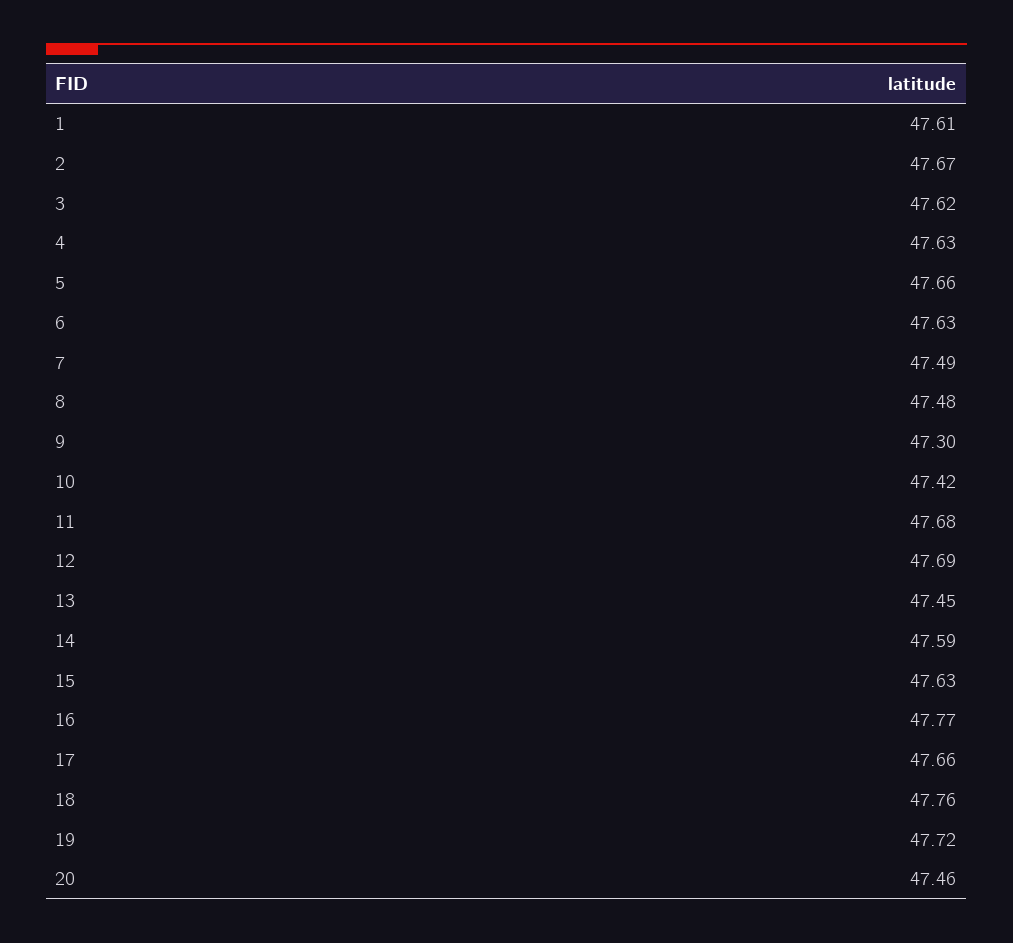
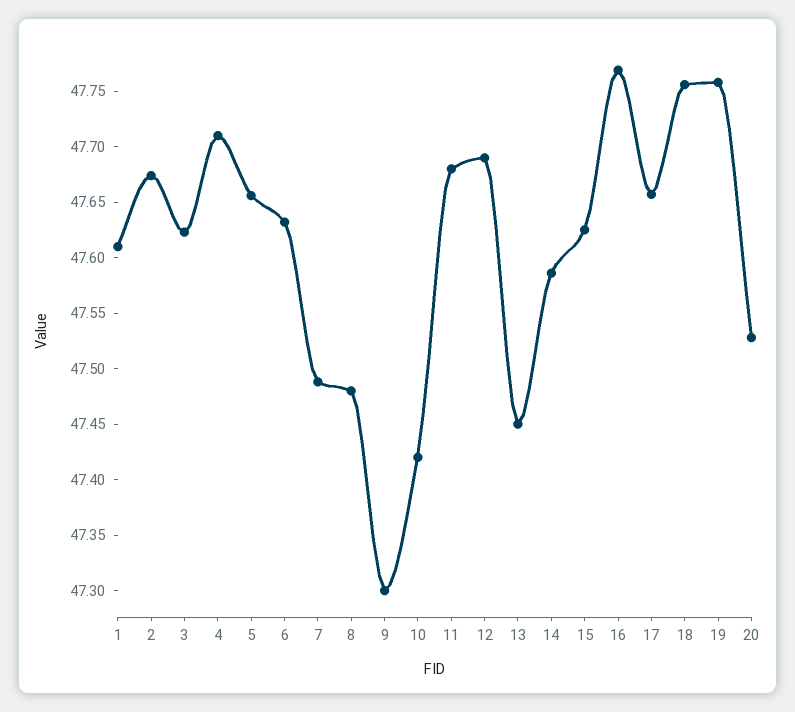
  {
    "1": 47.61,
    "2": 47.67,
    "3": 47.62,
-   "4": 47.63,
+   "4": 47.71,
    "5": 47.66,
    "6": 47.63,
    "7": 47.49,
    "8": 47.48,
    "9": 47.3,
    "10": 47.42,
    "11": 47.68,
    "12": 47.69,
    "13": 47.45,
    "14": 47.59,
    "15": 47.63,
    "16": 47.77,
    "17": 47.66,
    "18": 47.76,
-   "19": 47.72,
+   "19": 47.76,
-   "20": 47.46
+   "20": 47.53
  }

